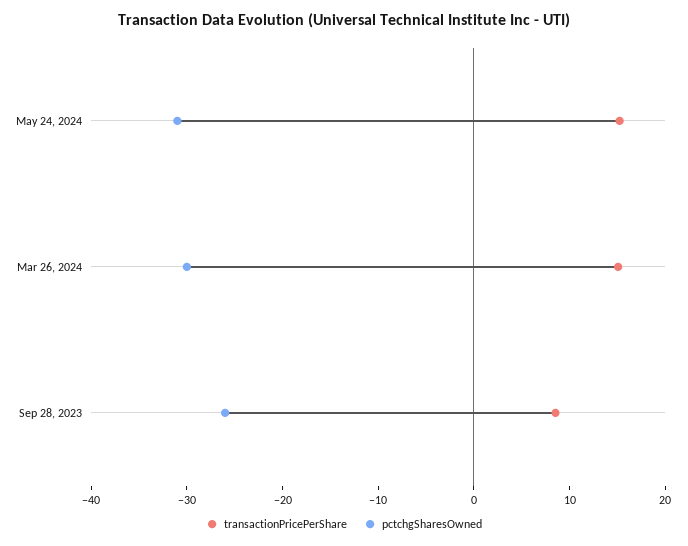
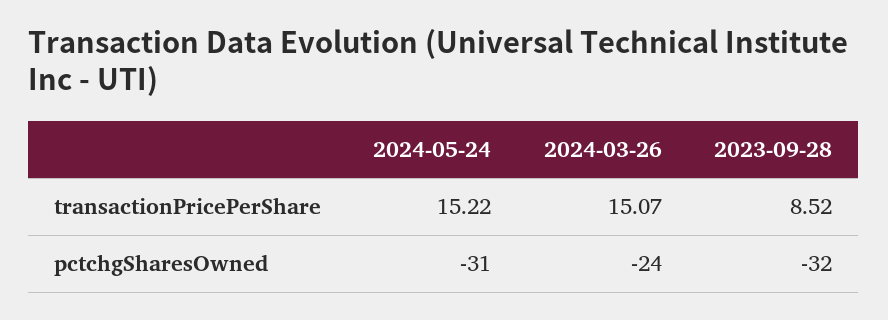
  {
    "transactionPricePerShare": {
      "May 24, 2024": 15.22,
      "Mar 26, 2024": 15.07,
      "Sep 28, 2023": 8.52
    },
    "pctchgSharesOwned": {
      "May 24, 2024": -31,
-     "Mar 26, 2024": -30,
+     "Mar 26, 2024": -24,
-     "Sep 28, 2023": -26
+     "Sep 28, 2023": -32
    }
  }

